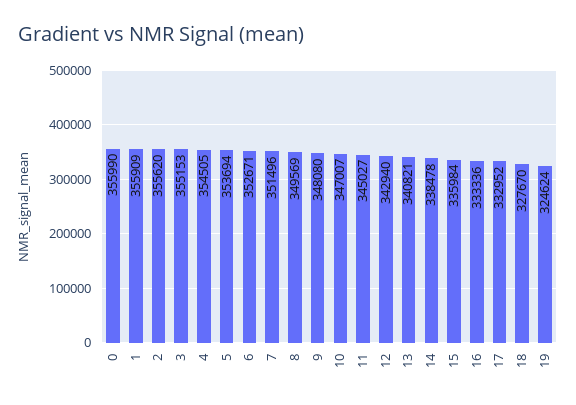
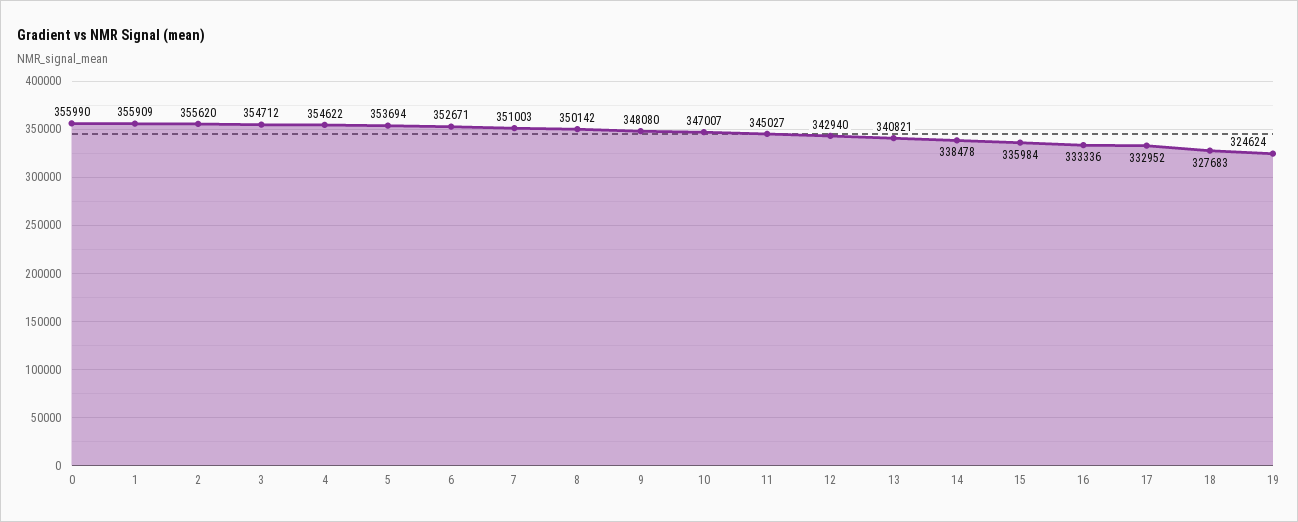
  {
    "0": 355990,
    "1": 355909,
    "2": 355620,
-   "3": 355153,
+   "3": 354712,
-   "4": 354505,
+   "4": 354622,
    "5": 353694,
    "6": 352671,
-   "7": 351496,
+   "7": 351003,
-   "8": 349569,
+   "8": 350142,
    "9": 348080,
    "10": 347007,
    "11": 345027,
    "12": 342940,
    "13": 340821,
    "14": 338478,
    "15": 335984,
    "16": 333336,
    "17": 332952,
-   "18": 327670,
+   "18": 327683,
    "19": 324624
  }

